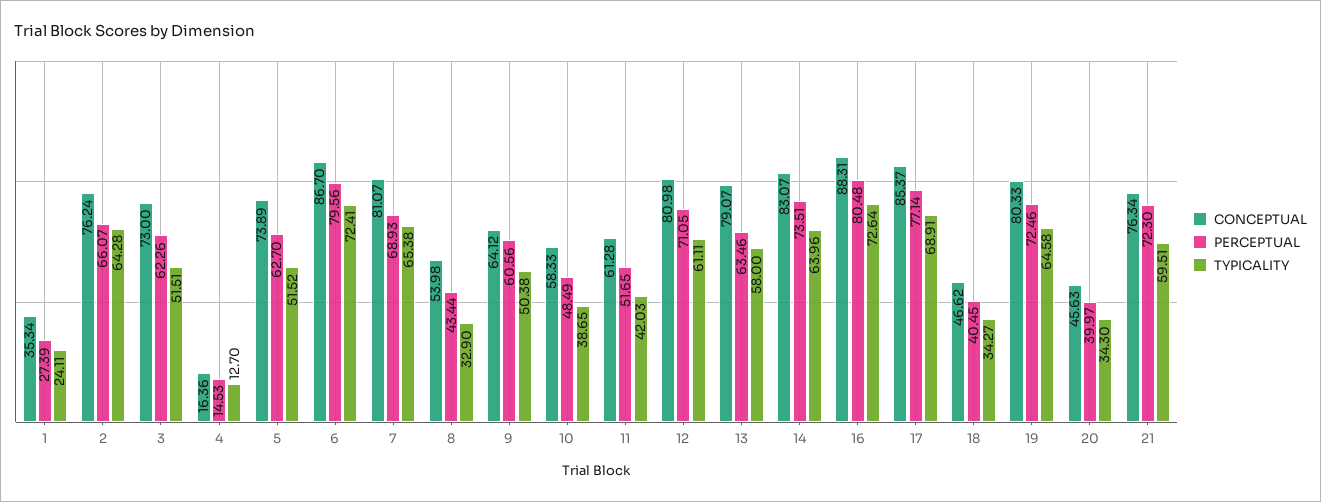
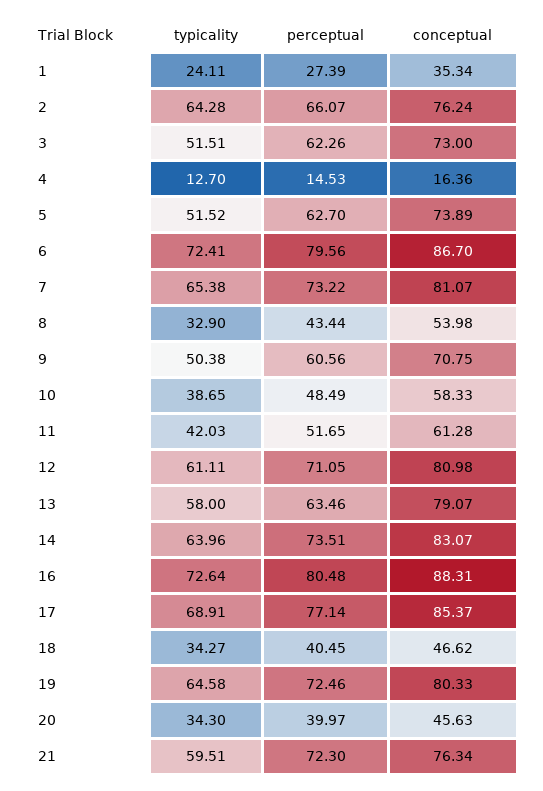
  {
    "CONCEPTUAL": {
      "1": 35.34,
      "2": 76.24,
      "3": 73,
      "4": 16.36,
      "5": 73.89,
      "6": 86.7,
      "7": 81.07,
      "8": 53.98,
-     "9": 64.12,
+     "9": 70.75,
      "10": 58.33,
      "11": 61.28,
      "12": 80.98,
      "13": 79.07,
      "14": 83.07,
      "16": 88.31,
      "17": 85.37,
      "18": 46.62,
      "19": 80.33,
      "20": 45.63,
      "21": 76.34
    },
    "PERCEPTUAL": {
      "1": 27.39,
      "2": 66.07,
      "3": 62.26,
      "4": 14.53,
      "5": 62.7,
      "6": 79.56,
-     "7": 68.93,
+     "7": 73.22,
      "8": 43.44,
      "9": 60.56,
      "10": 48.49,
      "11": 51.65,
      "12": 71.05,
      "13": 63.46,
      "14": 73.51,
      "16": 80.48,
      "17": 77.14,
      "18": 40.45,
      "19": 72.46,
      "20": 39.97,
      "21": 72.3
    },
    "TYPICALITY": {
      "1": 24.11,
      "2": 64.28,
      "3": 51.51,
      "4": 12.7,
      "5": 51.52,
      "6": 72.41,
      "7": 65.38,
      "8": 32.9,
      "9": 50.38,
      "10": 38.65,
      "11": 42.03,
      "12": 61.11,
      "13": 58,
      "14": 63.96,
      "16": 72.64,
      "17": 68.91,
      "18": 34.27,
      "19": 64.58,
      "20": 34.3,
      "21": 59.51
    }
  }

